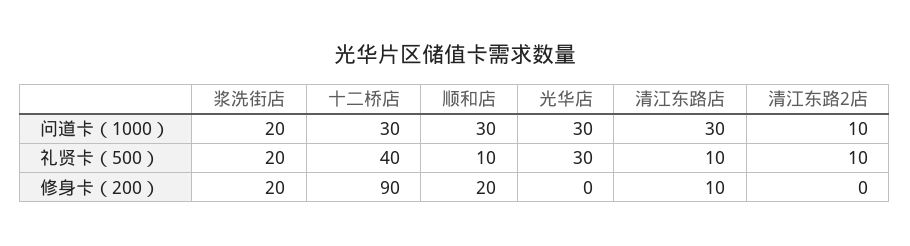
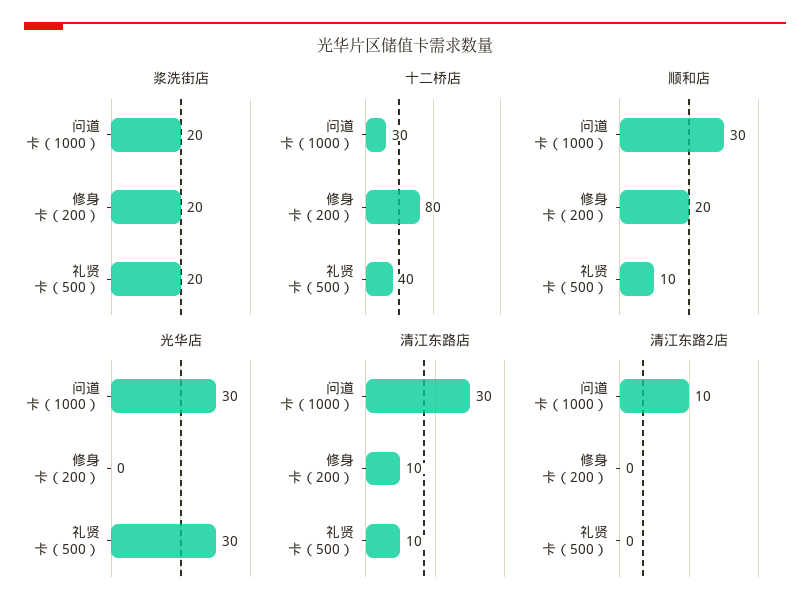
  {
    "浆洗街店": {
      "问道卡（1000）": 20,
      "礼贤卡（500）": 20,
      "修身卡（200）": 20
    },
    "十二桥店": {
      "问道卡（1000）": 30,
      "礼贤卡（500）": 40,
-     "修身卡（200）": 90
+     "修身卡（200）": 80
    },
    "顺和店": {
      "问道卡（1000）": 30,
      "礼贤卡（500）": 10,
      "修身卡（200）": 20
    },
    "光华店": {
      "问道卡（1000）": 30,
      "礼贤卡（500）": 30,
      "修身卡（200）": 0
    },
    "清江东路店": {
      "问道卡（1000）": 30,
      "礼贤卡（500）": 10,
      "修身卡（200）": 10
    },
    "清江东路2店": {
      "问道卡（1000）": 10,
-     "礼贤卡（500）": 10,
+     "礼贤卡（500）": 0,
      "修身卡（200）": 0
    }
  }

